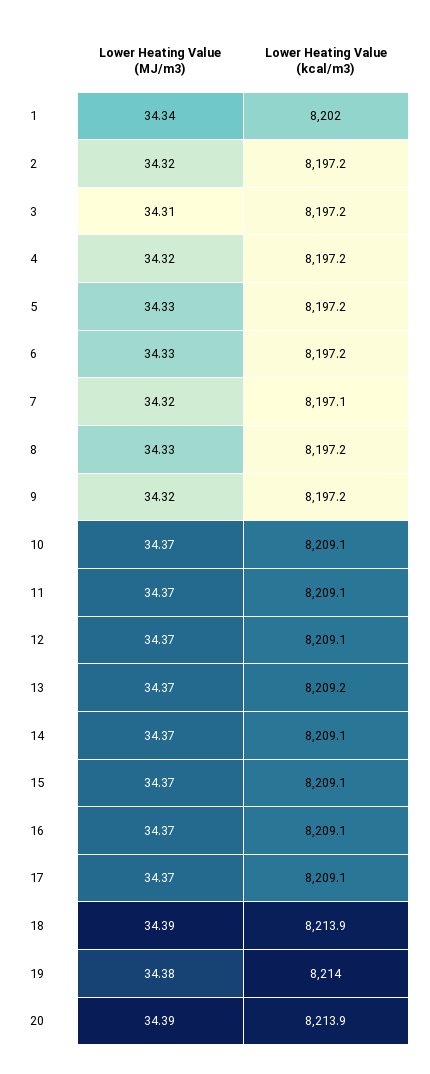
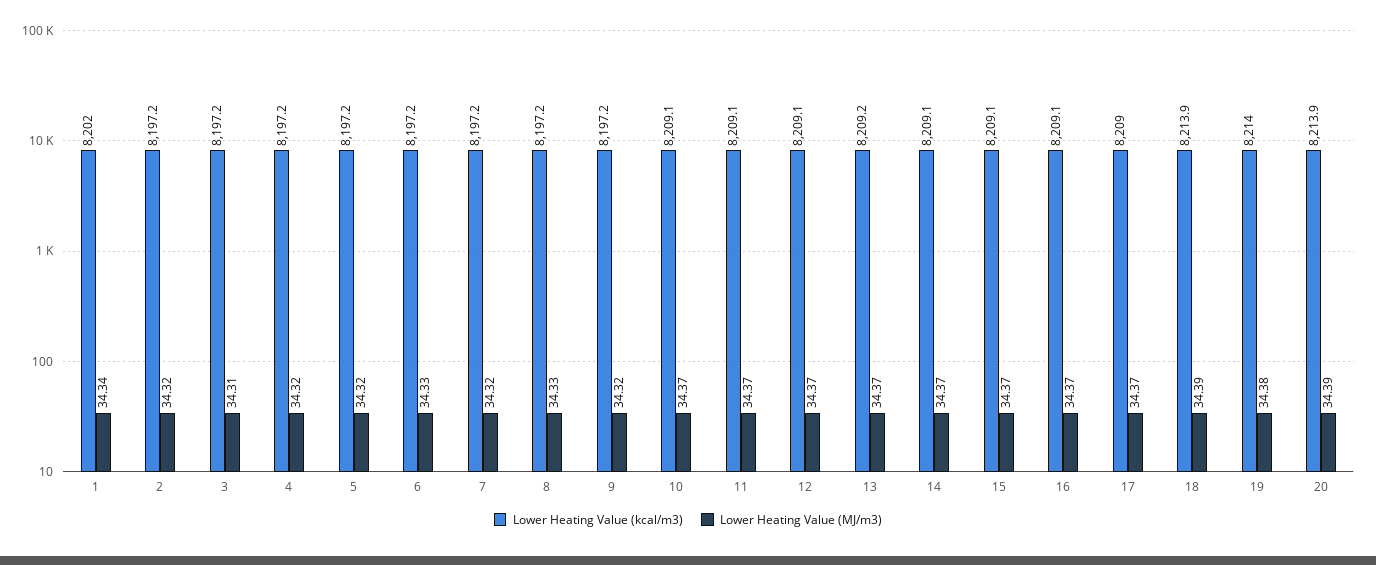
  {
    "Lower Heating Value (MJ/m3)": {
      "1": 34.34,
      "2": 34.32,
      "3": 34.31,
      "4": 34.32,
-     "5": 34.33,
+     "5": 34.32,
      "6": 34.33,
      "7": 34.32,
      "8": 34.33,
      "9": 34.32,
      "10": 34.37,
      "11": 34.37,
      "12": 34.37,
      "13": 34.37,
      "14": 34.37,
      "15": 34.37,
      "16": 34.37,
      "17": 34.37,
      "18": 34.39,
      "19": 34.38,
      "20": 34.39
    },
    "Lower Heating Value (kcal/m3)": {
      "1": 8202,
      "2": 8197.2,
      "3": 8197.2,
      "4": 8197.2,
      "5": 8197.2,
      "6": 8197.2,
-     "7": 8197.1,
+     "7": 8197.2,
      "8": 8197.2,
      "9": 8197.2,
      "10": 8209.1,
      "11": 8209.1,
      "12": 8209.1,
      "13": 8209.2,
      "14": 8209.1,
      "15": 8209.1,
      "16": 8209.1,
-     "17": 8209.1,
+     "17": 8209,
      "18": 8213.9,
      "19": 8214,
      "20": 8213.9
    }
  }

